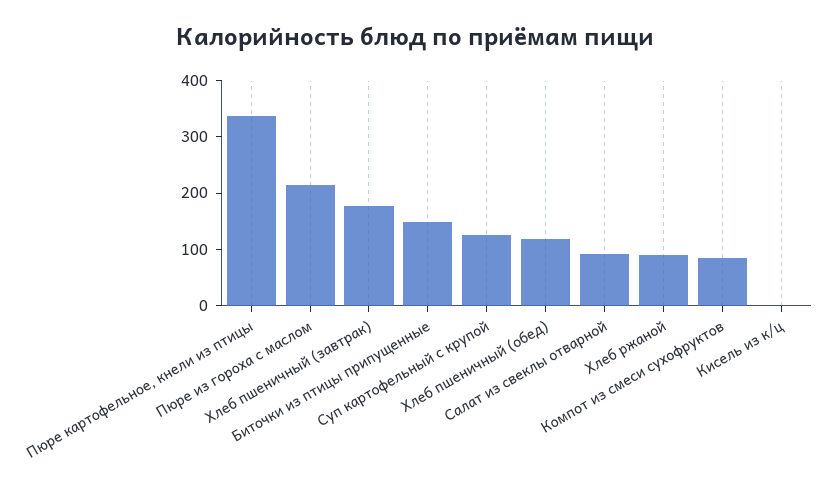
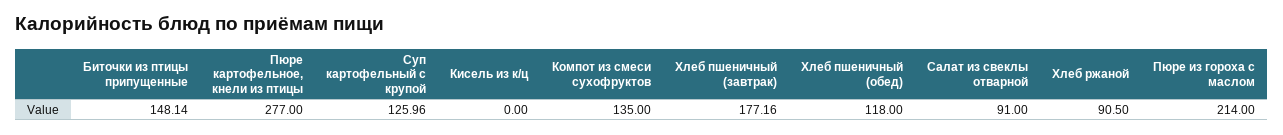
  {
-   "Пюре картофельное, кнели из птицы": 340,
+   "Пюре картофельное, кнели из птицы": 277,
    "Пюре из гороха с маслом": 214,
    "Хлеб пшеничный (завтрак)": 177.16,
    "Биточки из птицы припущенные": 148.14,
    "Суп картофельный с крупой": 125.96,
    "Хлеб пшеничный (обед)": 118,
    "Салат из свеклы отварной": 91,
    "Хлеб ржаной": 90.5,
-   "Компот из смеси сухофруктов": 80,
+   "Компот из смеси сухофруктов": 135,
    "Кисель из к/ц": 0
  }

